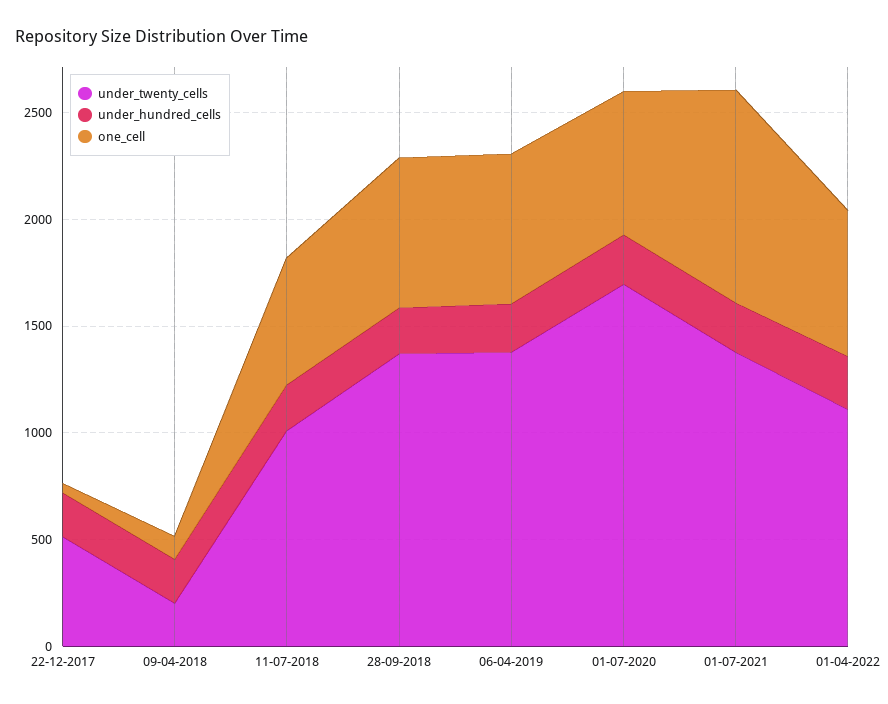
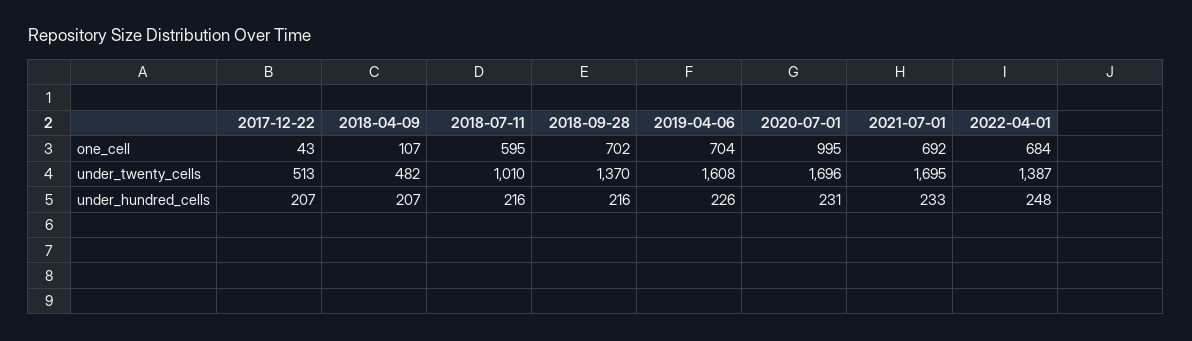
  {
    "under_twenty_cells": {
      "22-12-2017": 513,
-     "09-04-2018": 200,
+     "09-04-2018": 482,
      "11-07-2018": 1010,
      "28-09-2018": 1370,
-     "06-04-2019": 1400,
+     "06-04-2019": 1608,
      "01-07-2020": 1696,
-     "01-07-2021": 1400,
+     "01-07-2021": 1695,
-     "01-04-2022": 1100
+     "01-04-2022": 1387
    },
    "under_hundred_cells": {
      "22-12-2017": 207,
      "09-04-2018": 207,
      "11-07-2018": 216,
      "28-09-2018": 216,
      "06-04-2019": 226,
      "01-07-2020": 231,
      "01-07-2021": 233,
      "01-04-2022": 248
    },
    "one_cell": {
      "22-12-2017": 43,
      "09-04-2018": 107,
      "11-07-2018": 595,
      "28-09-2018": 702,
      "06-04-2019": 704,
-     "01-07-2020": 700,
+     "01-07-2020": 995,
-     "01-07-2021": 1000,
+     "01-07-2021": 692,
      "01-04-2022": 684
    }
  }

